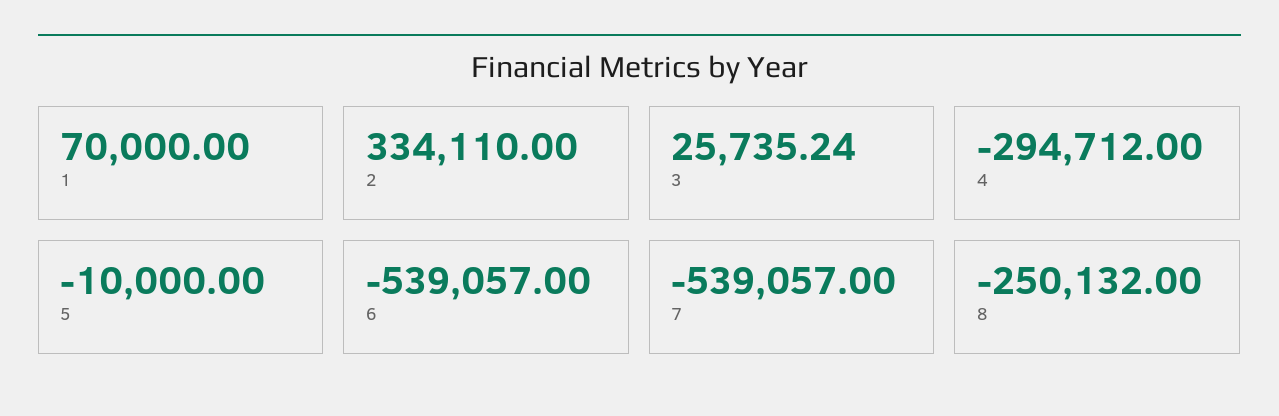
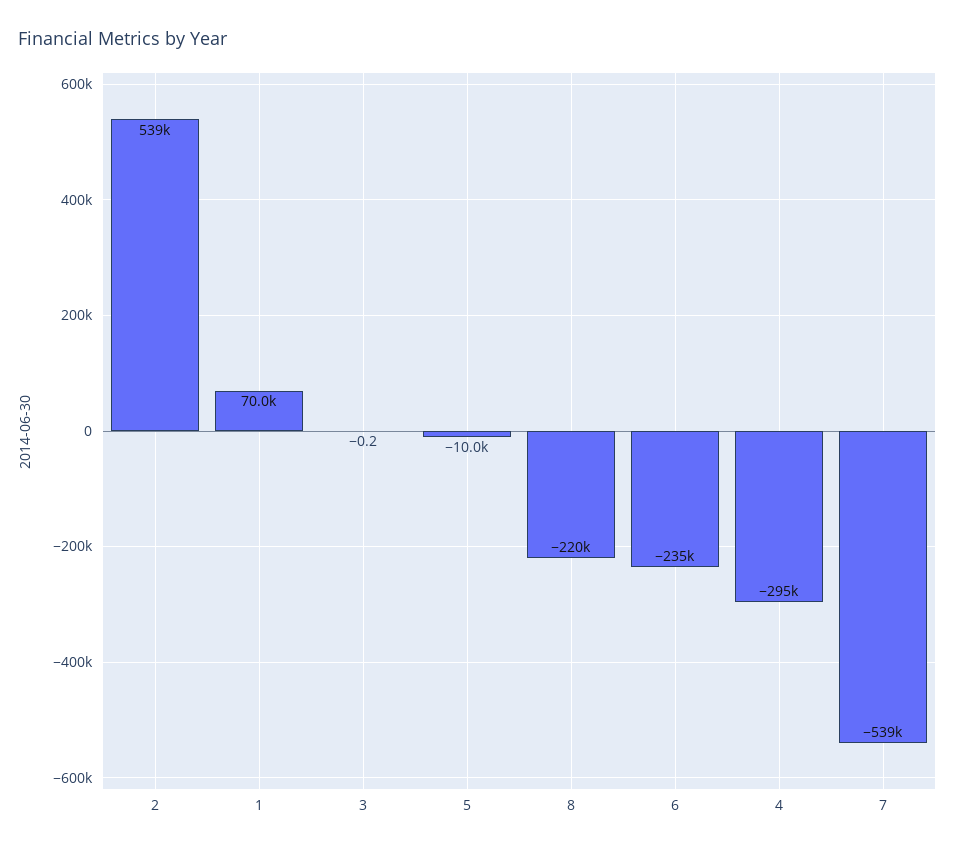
  {
    "1": 70000,
-   "2": 334110,
+   "2": 539000,
-   "3": 25735.24,
+   "3": -0.2,
    "4": -294712,
    "5": -10000,
-   "6": -539057,
+   "6": -235000,
    "7": -539057,
-   "8": -250132
+   "8": -220000
  }

